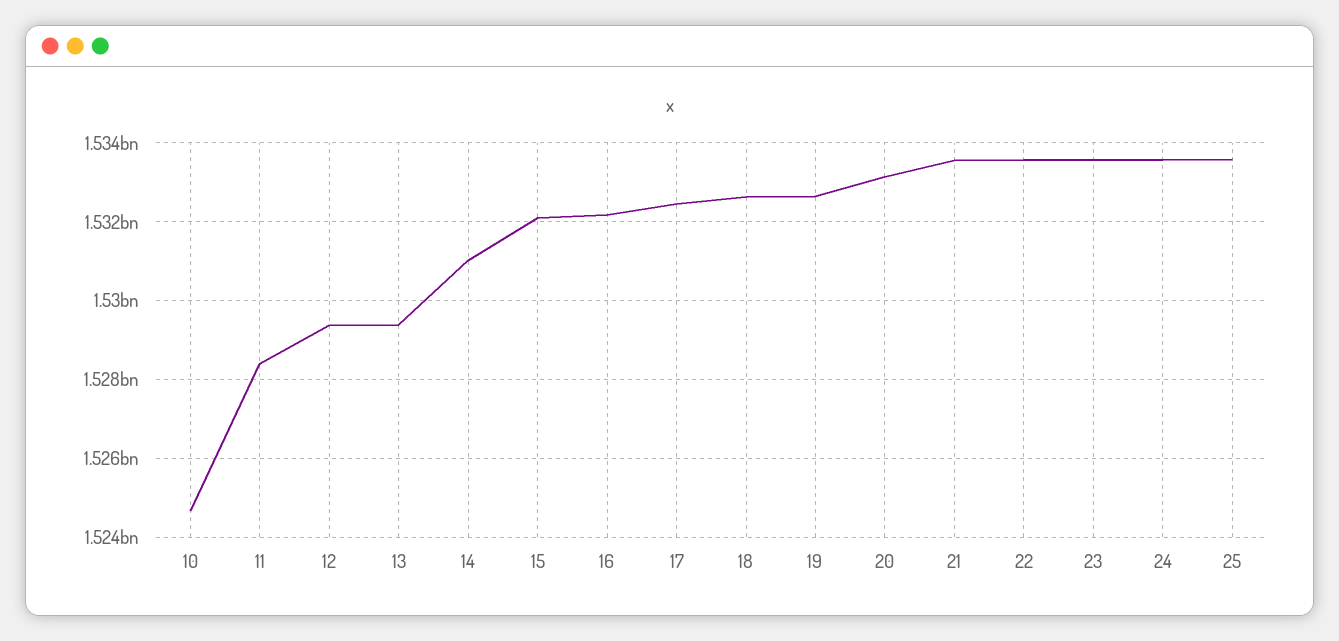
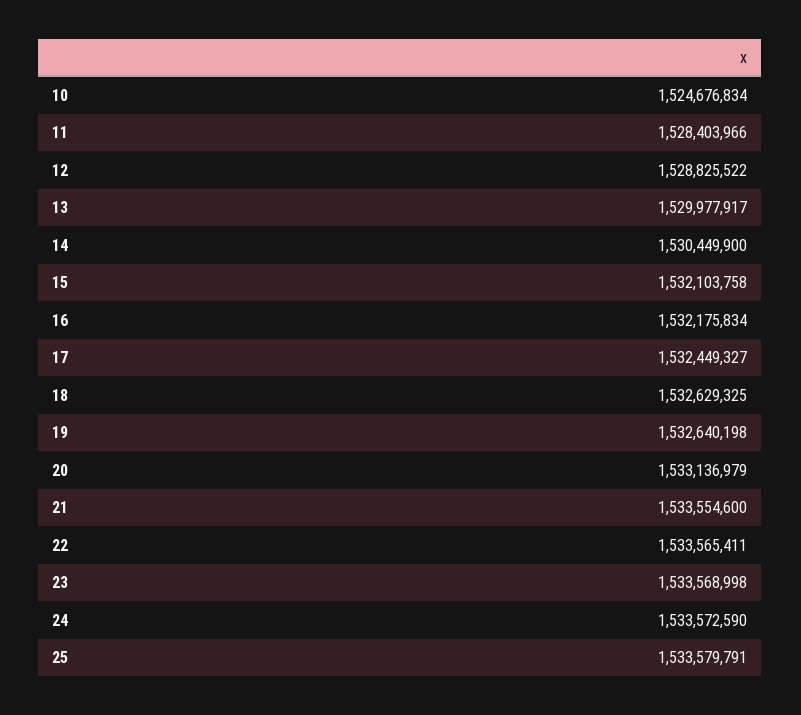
  {
    "10": 1524676834,
    "11": 1528403966,
-   "12": 1529400000,
+   "12": 1528825522,
-   "13": 1529400000,
+   "13": 1529977917,
-   "14": 1531000000,
+   "14": 1530449900,
    "15": 1532103758,
    "16": 1532175834,
    "17": 1532449327,
    "18": 1532629325,
    "19": 1532640198,
    "20": 1533136979,
    "21": 1533554600,
    "22": 1533565411,
    "23": 1533568998,
    "24": 1533572590,
    "25": 1533579791
  }

